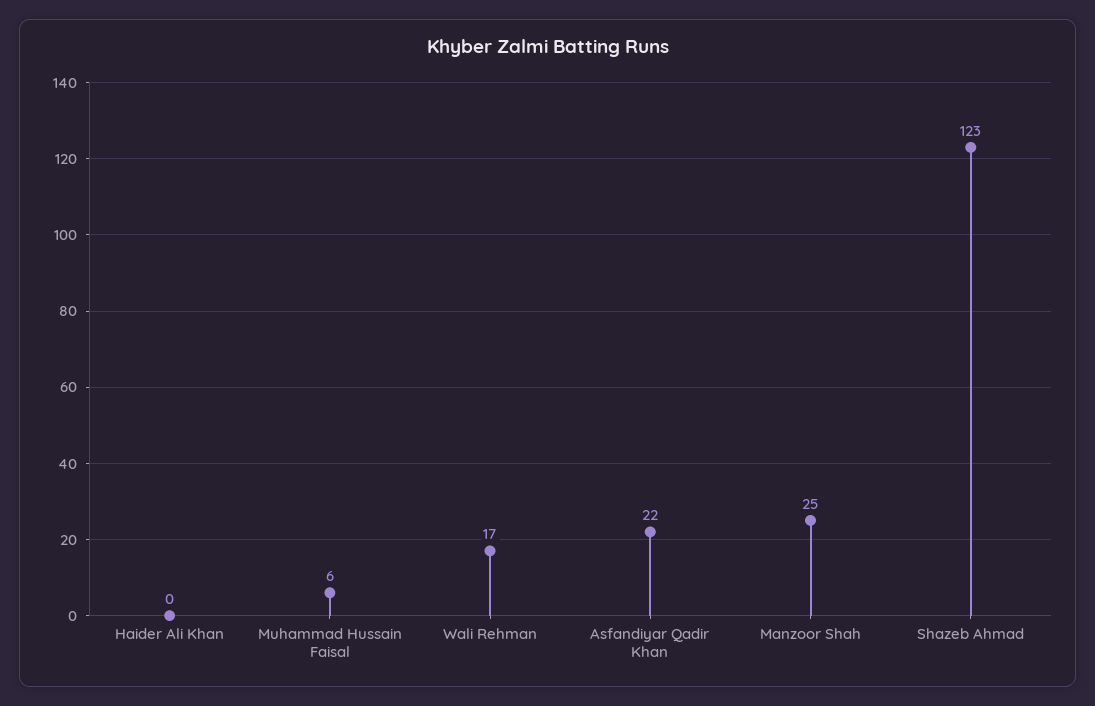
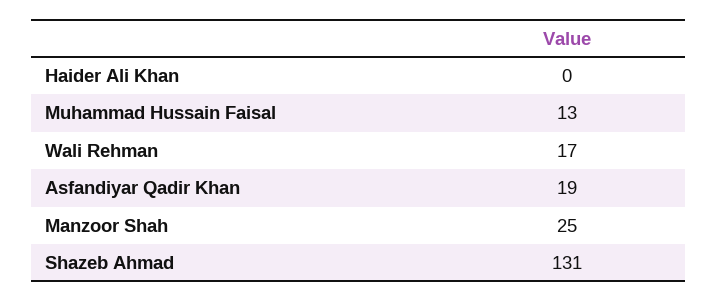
  {
    "Haider Ali Khan": 0,
-   "Muhammad Hussain Faisal": 6,
+   "Muhammad Hussain Faisal": 13,
    "Wali Rehman": 17,
-   "Asfandiyar Qadir Khan": 22,
+   "Asfandiyar Qadir Khan": 19,
    "Manzoor Shah": 25,
-   "Shazeb Ahmad": 123
+   "Shazeb Ahmad": 131
  }

